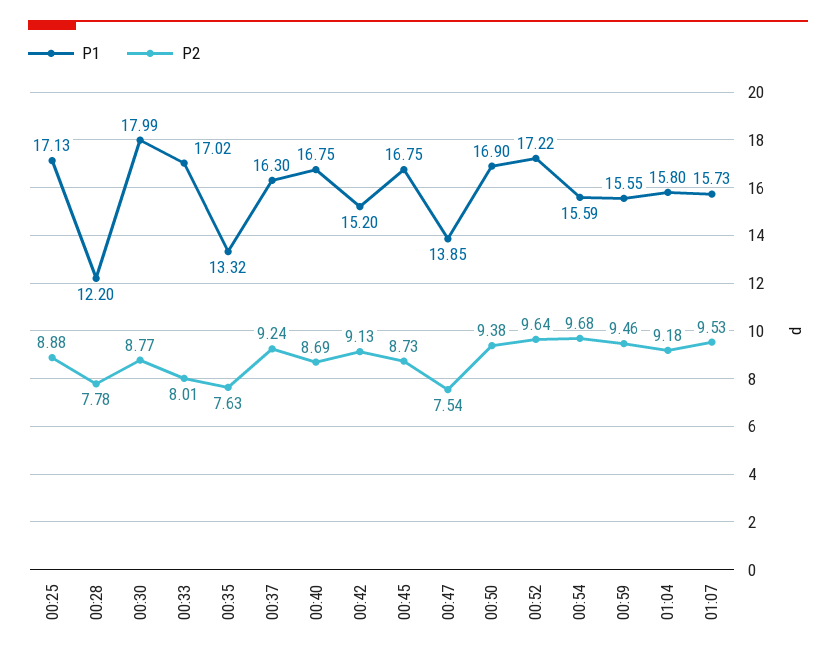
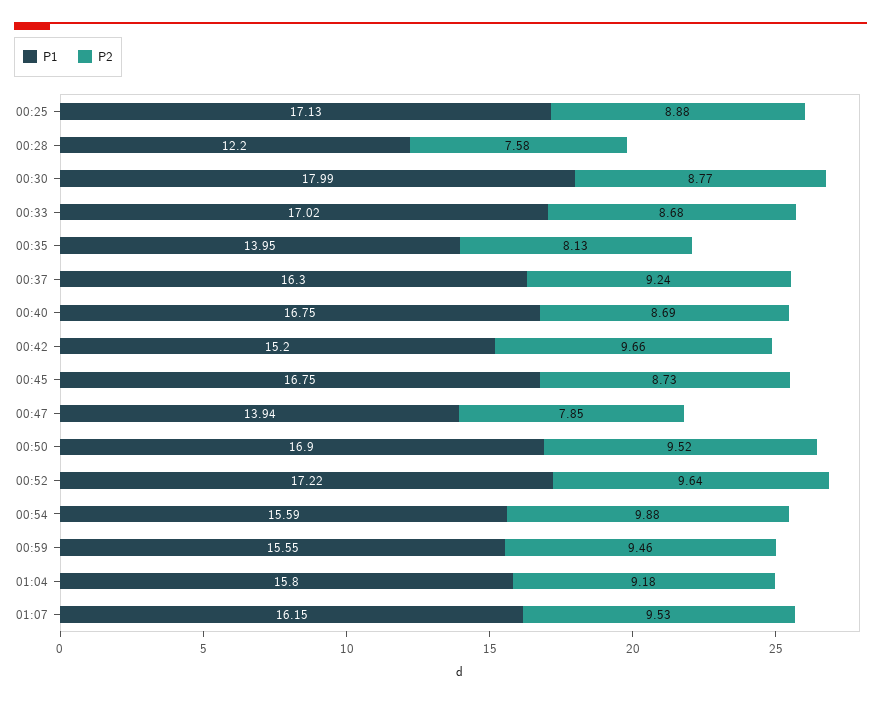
  {
    "P1": {
      "00:25": 17.13,
      "00:28": 12.2,
      "00:30": 17.99,
      "00:33": 17.02,
-     "00:35": 13.32,
+     "00:35": 13.95,
      "00:37": 16.3,
      "00:40": 16.75,
      "00:42": 15.2,
      "00:45": 16.75,
-     "00:47": 13.85,
+     "00:47": 13.94,
      "00:50": 16.9,
      "00:52": 17.22,
      "00:54": 15.59,
      "00:59": 15.55,
      "01:04": 15.8,
-     "01:07": 15.73
+     "01:07": 16.15
    },
    "P2": {
      "00:25": 8.88,
-     "00:28": 7.78,
+     "00:28": 7.58,
      "00:30": 8.77,
-     "00:33": 8.01,
+     "00:33": 8.68,
-     "00:35": 7.63,
+     "00:35": 8.13,
      "00:37": 9.24,
      "00:40": 8.69,
-     "00:42": 9.13,
+     "00:42": 9.66,
      "00:45": 8.73,
-     "00:47": 7.54,
+     "00:47": 7.85,
-     "00:50": 9.38,
+     "00:50": 9.52,
      "00:52": 9.64,
-     "00:54": 9.68,
+     "00:54": 9.88,
      "00:59": 9.46,
      "01:04": 9.18,
      "01:07": 9.53
    }
  }

